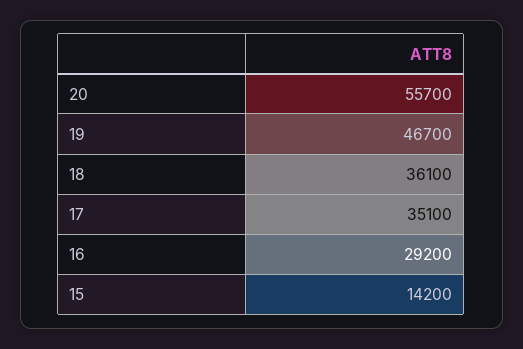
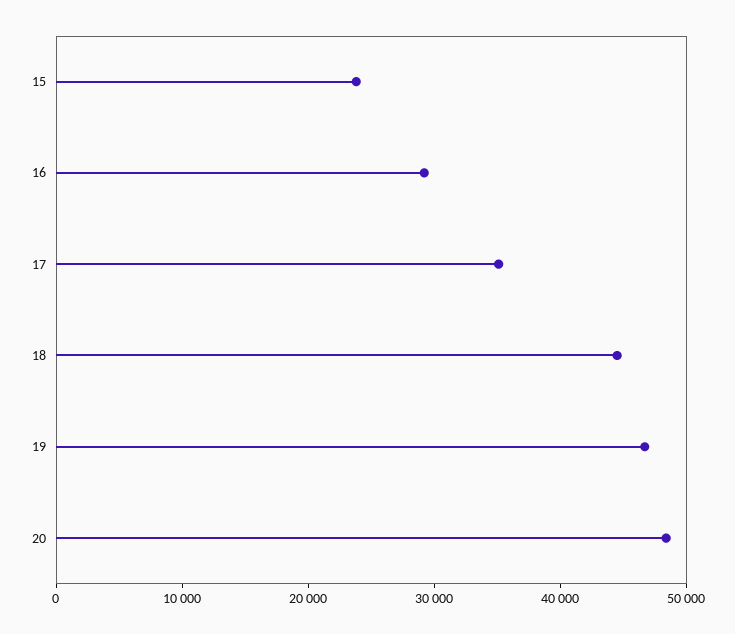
  {
-   "20": 55700,
+   "20": 48000,
    "19": 46700,
-   "18": 36100,
+   "18": 44000,
    "17": 35100,
    "16": 29200,
-   "15": 14200
+   "15": 24000
  }

